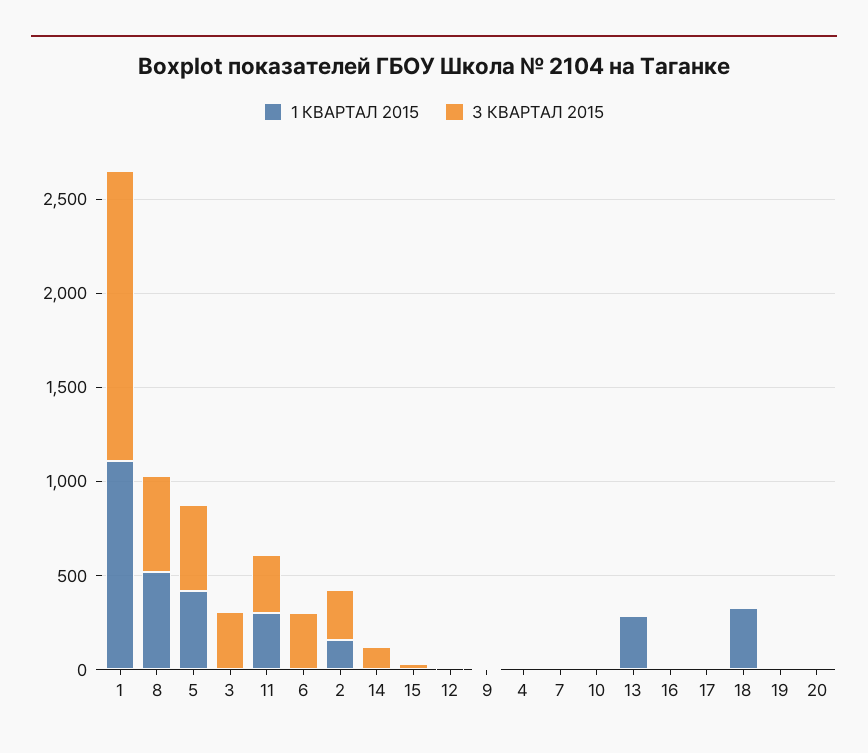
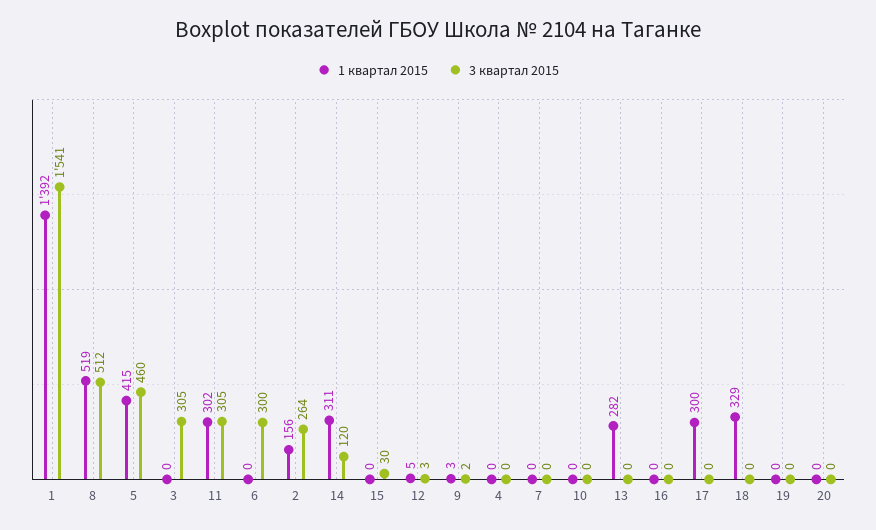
  {
    "1 КВАРТАЛ 2015": {
-     "1": 1100,
+     "1": 1392,
      "8": 519,
      "5": 415,
      "3": 0,
      "11": 302,
      "6": 0,
      "2": 156,
-     "14": 0,
+     "14": 311,
      "15": 0,
      "12": 5,
      "9": 3,
      "4": 0,
      "7": 0,
      "10": 0,
      "13": 282,
      "16": 0,
-     "17": 0,
+     "17": 300,
      "18": 329,
      "19": 0,
      "20": 0
    },
    "3 КВАРТАЛ 2015": {
      "1": 1541,
      "8": 512,
      "5": 460,
      "3": 305,
      "11": 305,
      "6": 300,
      "2": 264,
      "14": 120,
      "15": 30,
      "12": 3,
      "9": 2,
      "4": 0,
      "7": 0,
      "10": 0,
      "13": 0,
      "16": 0,
      "17": 0,
      "18": 0,
      "19": 0,
      "20": 0
    }
  }

